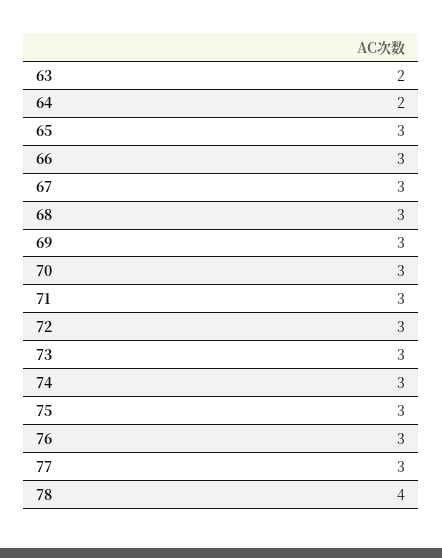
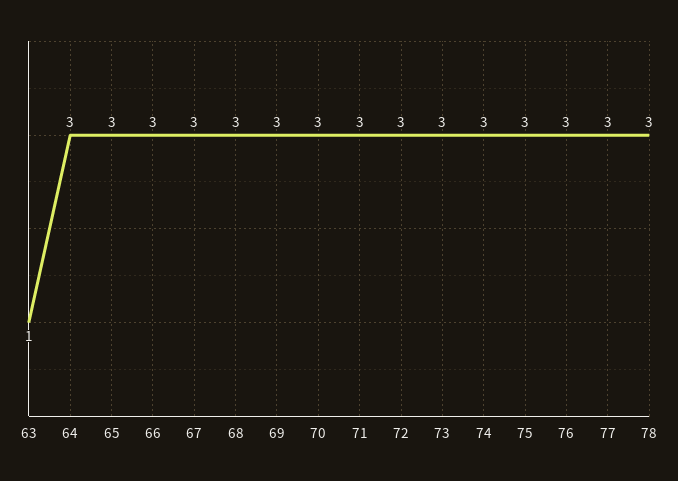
  {
-   "63": 2,
+   "63": 1,
-   "64": 2,
+   "64": 3,
    "65": 3,
    "66": 3,
    "67": 3,
    "68": 3,
    "69": 3,
    "70": 3,
    "71": 3,
    "72": 3,
    "73": 3,
    "74": 3,
    "75": 3,
    "76": 3,
    "77": 3,
-   "78": 4
+   "78": 3
  }

